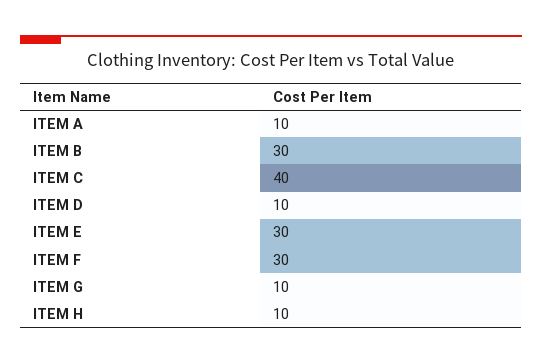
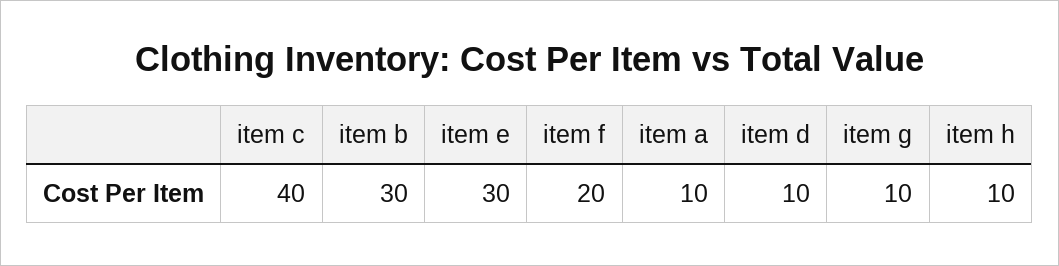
  {
    "ITEM A": 10,
    "ITEM B": 30,
    "ITEM C": 40,
    "ITEM D": 10,
    "ITEM E": 30,
-   "ITEM F": 30,
+   "ITEM F": 20,
    "ITEM G": 10,
    "ITEM H": 10
  }

